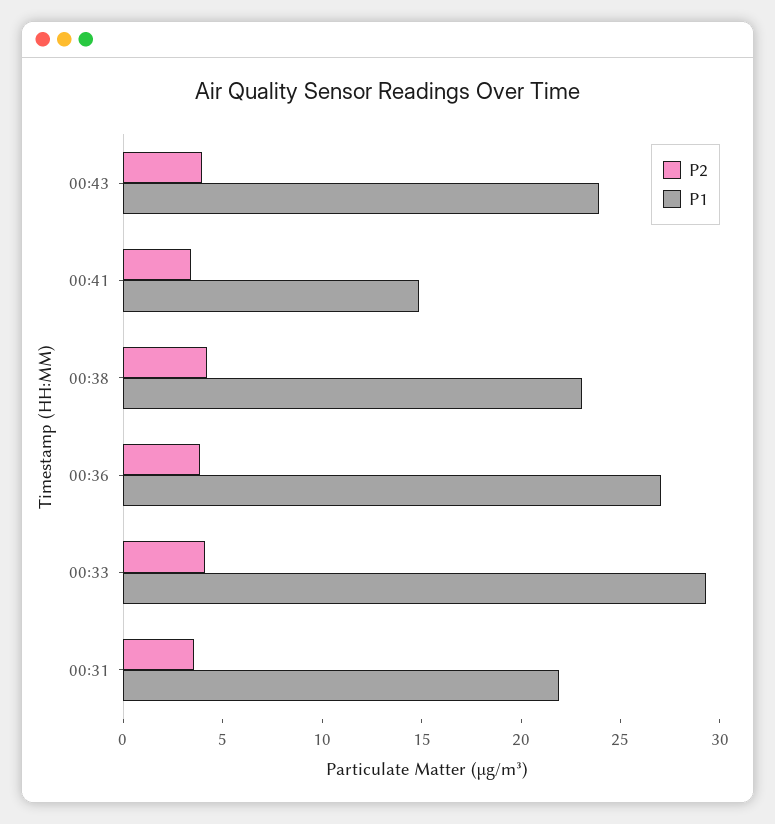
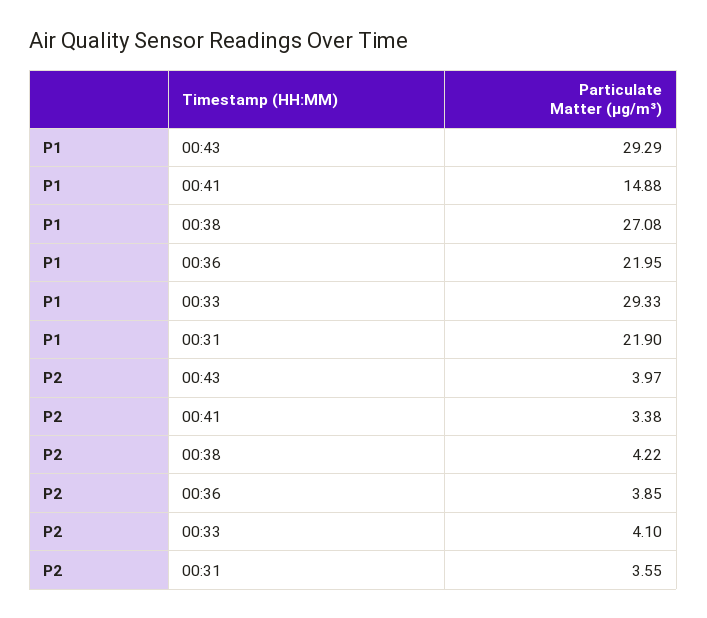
  {
    "P2": {
      "00:43": 3.97,
      "00:41": 3.38,
      "00:38": 4.22,
      "00:36": 3.85,
      "00:33": 4.1,
      "00:31": 3.55
    },
    "P1": {
-     "00:43": 24,
+     "00:43": 29.29,
      "00:41": 14.88,
-     "00:38": 23,
+     "00:38": 27.08,
-     "00:36": 27,
+     "00:36": 21.95,
      "00:33": 29.33,
      "00:31": 21.9
    }
  }

